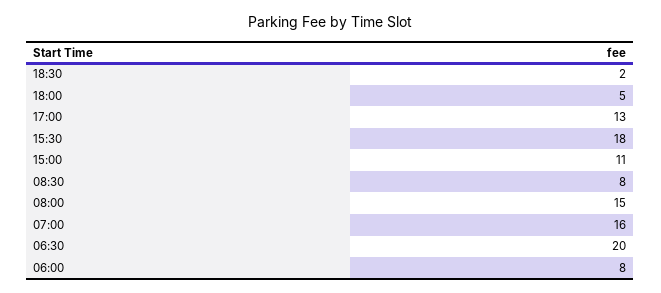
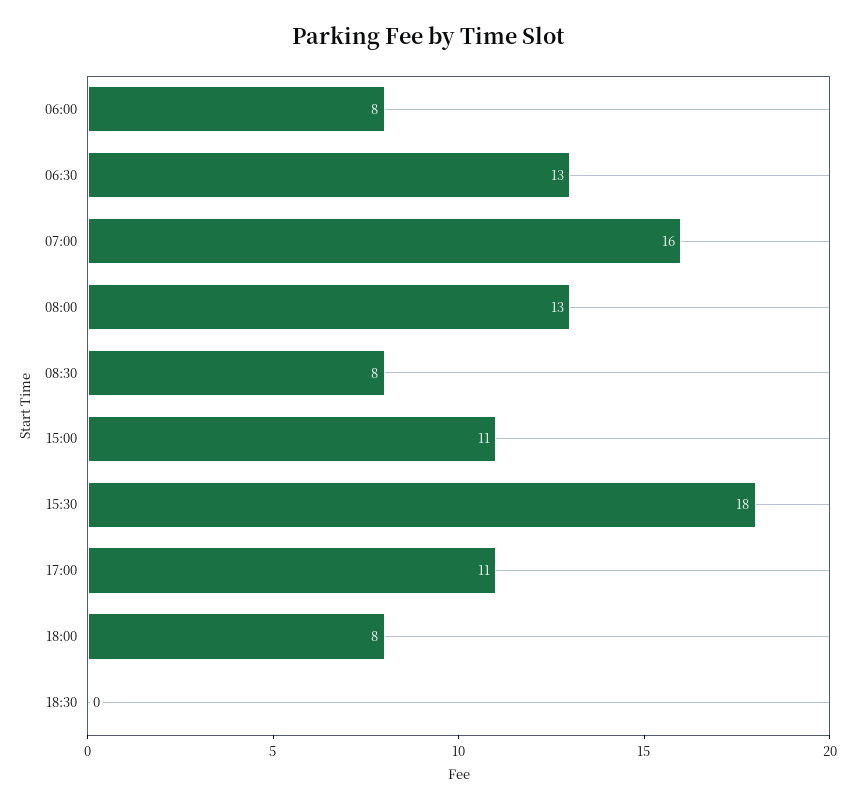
  {
-   "18:30": 2,
+   "18:30": 0,
-   "18:00": 5,
+   "18:00": 8,
-   "17:00": 13,
+   "17:00": 11,
    "15:30": 18,
    "15:00": 11,
    "08:30": 8,
-   "08:00": 15,
+   "08:00": 13,
    "07:00": 16,
-   "06:30": 20,
+   "06:30": 13,
    "06:00": 8
  }

